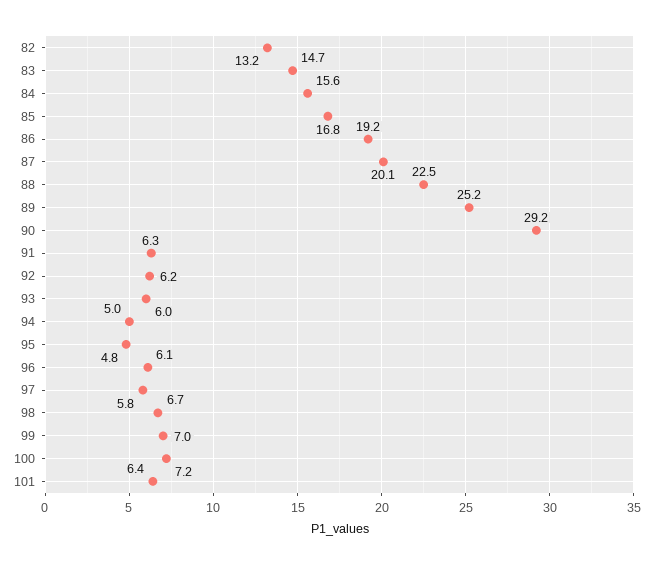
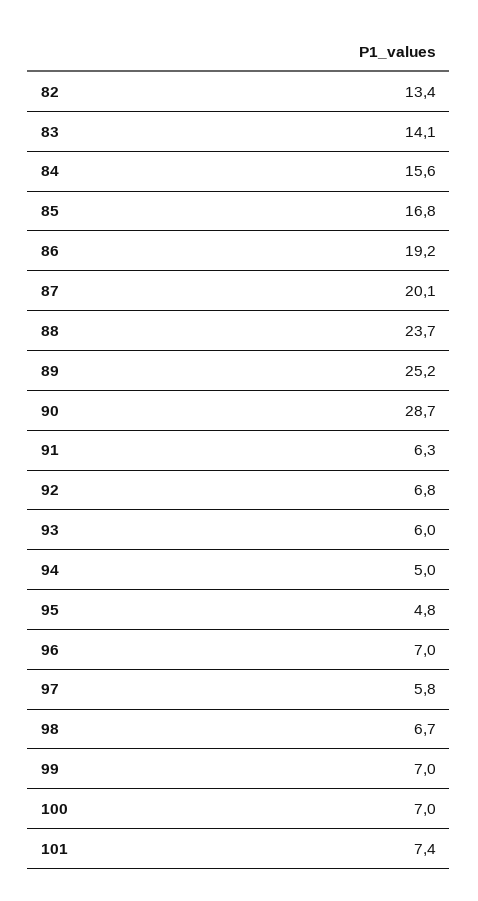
  {
-   "82": 13.2,
+   "82": 13.4,
-   "83": 14.7,
+   "83": 14.1,
    "84": 15.6,
    "85": 16.8,
    "86": 19.2,
    "87": 20.1,
-   "88": 22.5,
+   "88": 23.7,
    "89": 25.2,
-   "90": 29.2,
+   "90": 28.7,
    "91": 6.3,
-   "92": 6.2,
+   "92": 6.8,
    "93": 6,
    "94": 5,
    "95": 4.8,
-   "96": 6.1,
+   "96": 7,
    "97": 5.8,
    "98": 6.7,
    "99": 7,
-   "100": 7.2,
+   "100": 7,
-   "101": 6.4
+   "101": 7.4
  }

